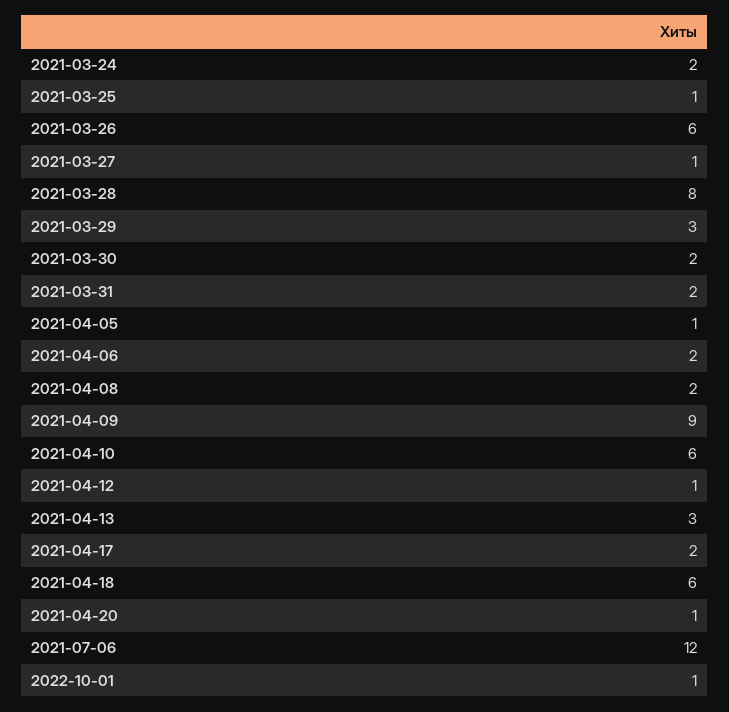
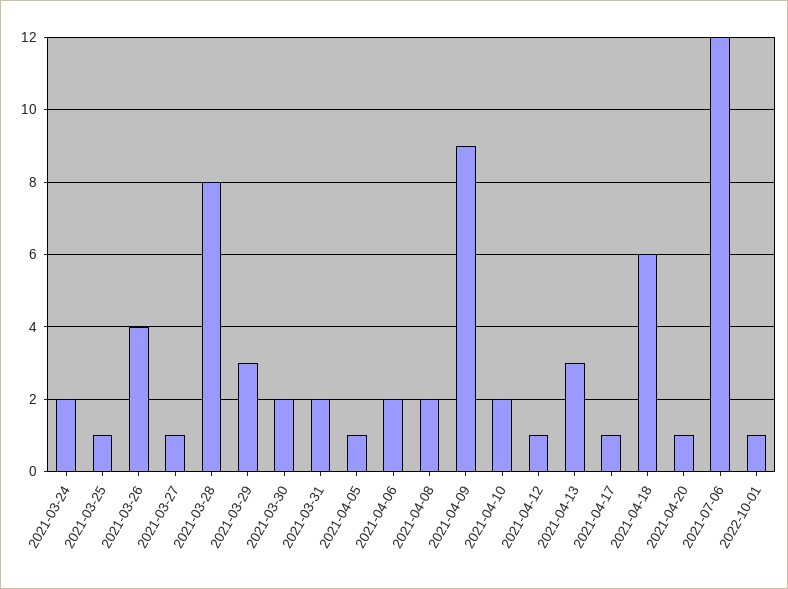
  {
    "2021-03-24": 2,
    "2021-03-25": 1,
-   "2021-03-26": 6,
+   "2021-03-26": 4,
    "2021-03-27": 1,
    "2021-03-28": 8,
    "2021-03-29": 3,
    "2021-03-30": 2,
    "2021-03-31": 2,
    "2021-04-05": 1,
    "2021-04-06": 2,
    "2021-04-08": 2,
    "2021-04-09": 9,
-   "2021-04-10": 6,
+   "2021-04-10": 2,
    "2021-04-12": 1,
    "2021-04-13": 3,
-   "2021-04-17": 2,
+   "2021-04-17": 1,
    "2021-04-18": 6,
    "2021-04-20": 1,
    "2021-07-06": 12,
    "2022-10-01": 1
  }

